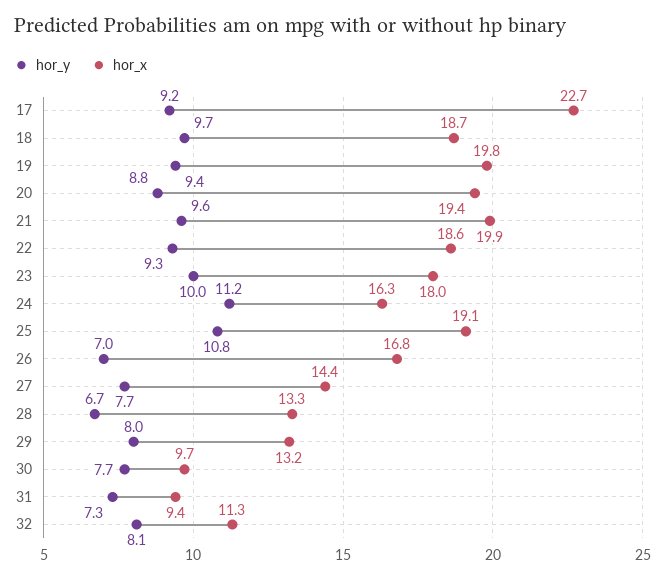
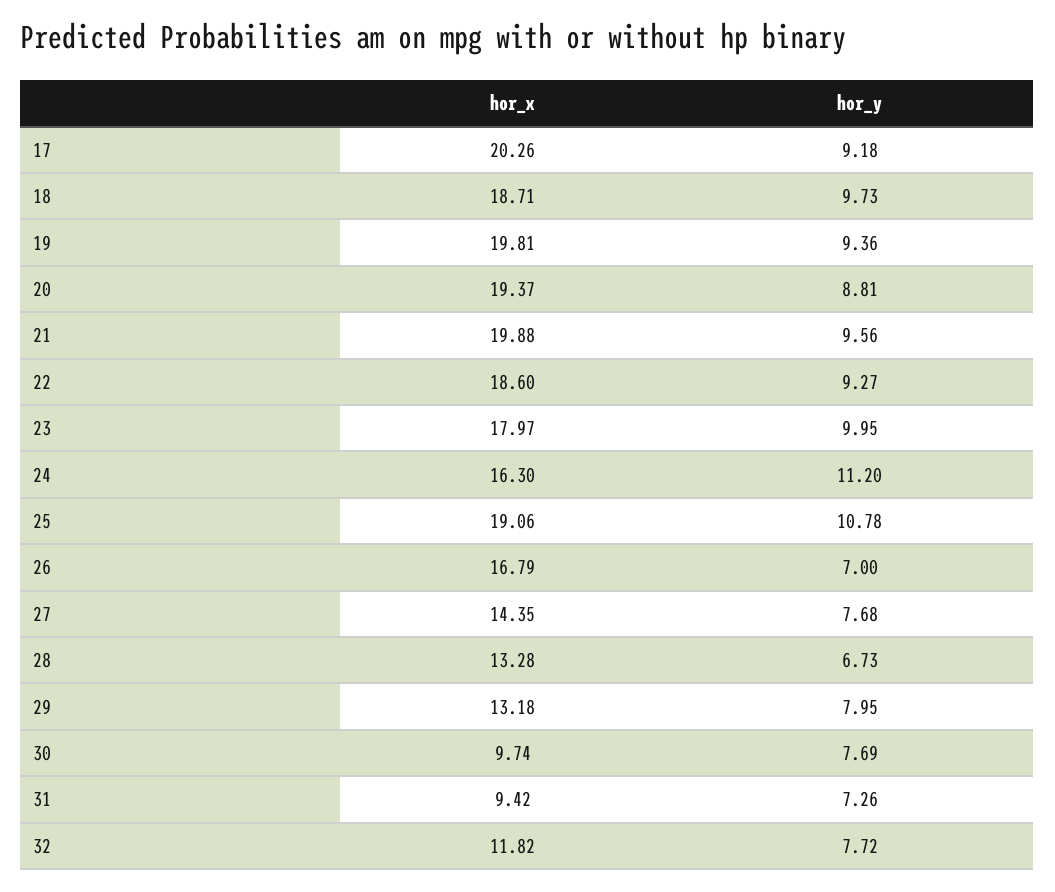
  {
    "hor_y": {
      "17": 9.18,
      "18": 9.73,
      "19": 9.36,
      "20": 8.81,
      "21": 9.56,
      "22": 9.27,
      "23": 9.95,
      "24": 11.2,
      "25": 10.78,
      "26": 7,
      "27": 7.68,
      "28": 6.73,
      "29": 7.95,
      "30": 7.69,
      "31": 7.26,
-     "32": 8.1
+     "32": 7.72
    },
    "hor_x": {
-     "17": 22.7,
+     "17": 20.26,
      "18": 18.71,
      "19": 19.81,
      "20": 19.37,
      "21": 19.88,
      "22": 18.6,
      "23": 17.97,
      "24": 16.3,
      "25": 19.06,
      "26": 16.79,
      "27": 14.35,
      "28": 13.28,
      "29": 13.18,
      "30": 9.74,
      "31": 9.42,
-     "32": 11.3
+     "32": 11.82
    }
  }

